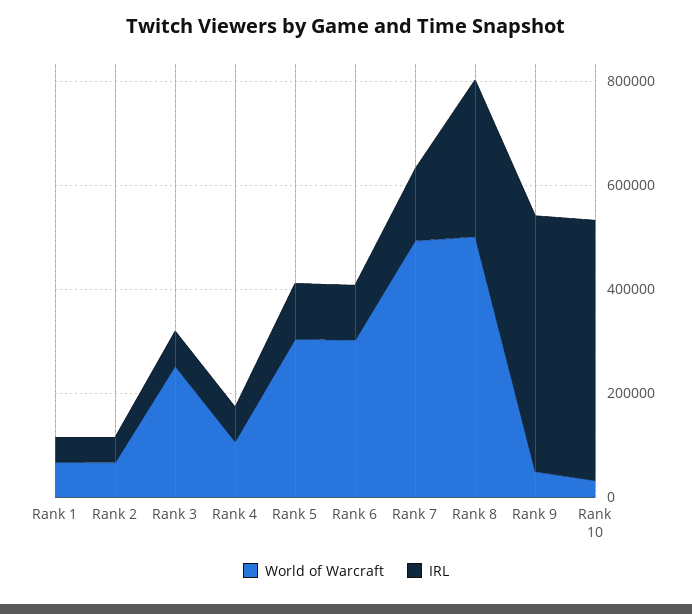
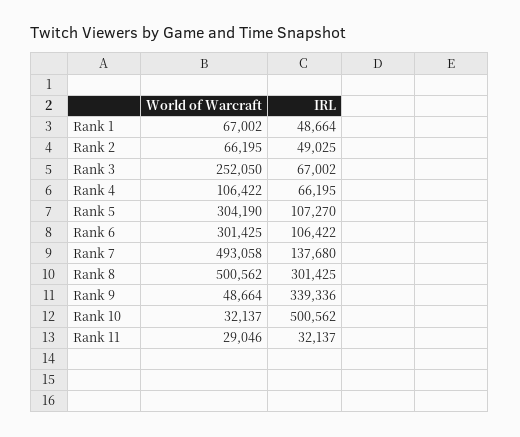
  {
    "World of Warcraft": {
      "Rank 1": 67002,
      "Rank 2": 66195,
      "Rank 3": 252050,
      "Rank 4": 106422,
      "Rank 5": 304190,
      "Rank 6": 301425,
      "Rank 7": 493058,
      "Rank 8": 500562,
      "Rank 9": 48664,
-     "Rank 10": 32137
+     "Rank 10": 32137,
+     "Rank 11": 29046
    },
    "IRL": {
      "Rank 1": 48664,
      "Rank 2": 49025,
      "Rank 3": 67002,
      "Rank 4": 66195,
      "Rank 5": 107270,
      "Rank 6": 106422,
      "Rank 7": 137680,
      "Rank 8": 301425,
-     "Rank 9": 500000,
+     "Rank 9": 339336,
-     "Rank 10": 500562
+     "Rank 10": 500562,
+     "Rank 11": 32137
    }
  }

